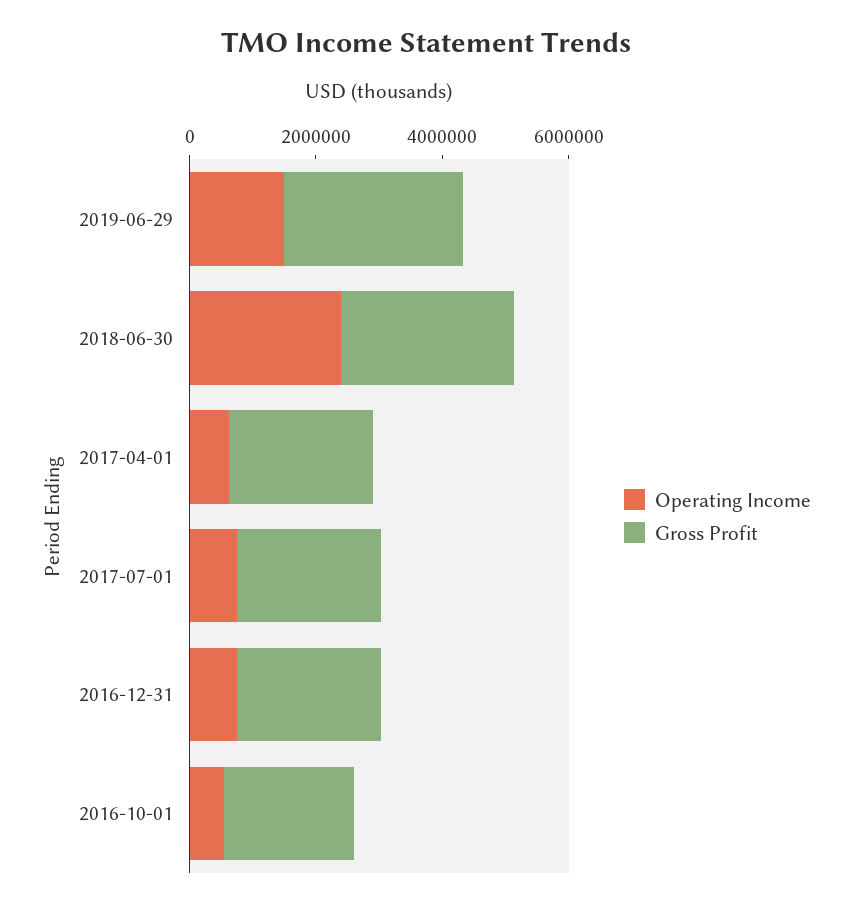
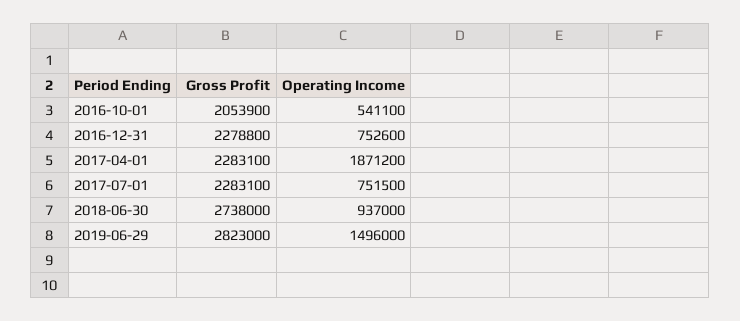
  {
    "Operating Income": {
      "2019-06-29": 1496000,
-     "2018-06-30": 2500000,
+     "2018-06-30": 937000,
-     "2017-04-01": 500000,
+     "2017-04-01": 1871200,
      "2017-07-01": 751500,
      "2016-12-31": 752600,
      "2016-10-01": 541100
    },
    "Gross Profit": {
      "2019-06-29": 2823000,
      "2018-06-30": 2738000,
      "2017-04-01": 2283100,
      "2017-07-01": 2283100,
      "2016-12-31": 2278800,
      "2016-10-01": 2053900
    }
  }

